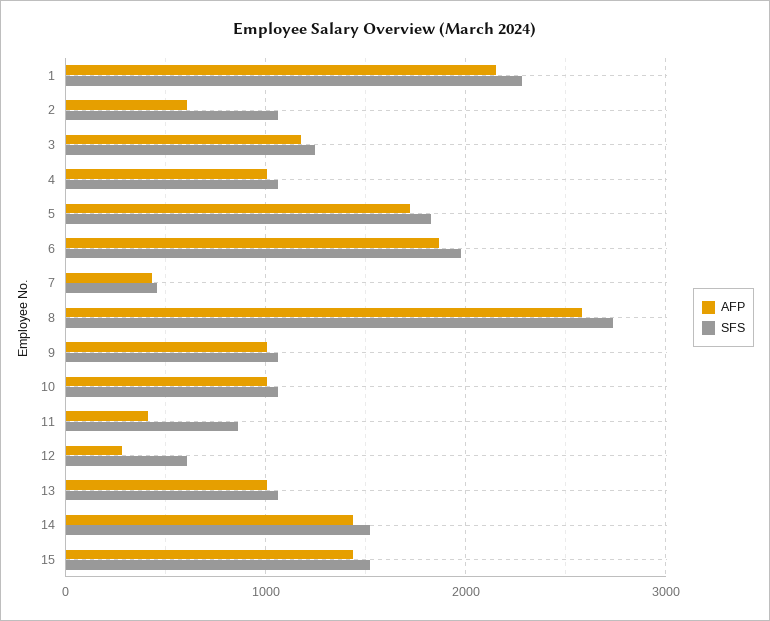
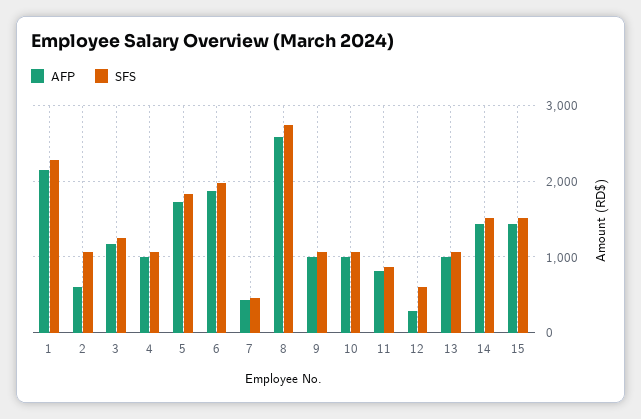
  {
    "AFP": {
      "1": 2200,
      "2": 600,
      "3": 1200,
      "4": 1000,
      "5": 1700,
      "6": 1900,
      "7": 400,
      "8": 2600,
      "9": 1000,
      "10": 1000,
-     "11": 400,
+     "11": 800,
      "12": 300,
      "13": 1000,
      "14": 1400,
      "15": 1400
    },
    "SFS": {
      "1": 2300,
      "2": 1100,
      "3": 1200,
      "4": 1100,
      "5": 1800,
      "6": 2000,
      "7": 500,
      "8": 2700,
      "9": 1100,
      "10": 1100,
      "11": 900,
      "12": 600,
      "13": 1100,
      "14": 1500,
      "15": 1500
    }
  }

